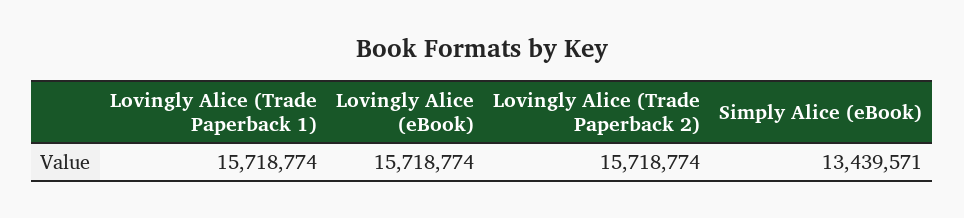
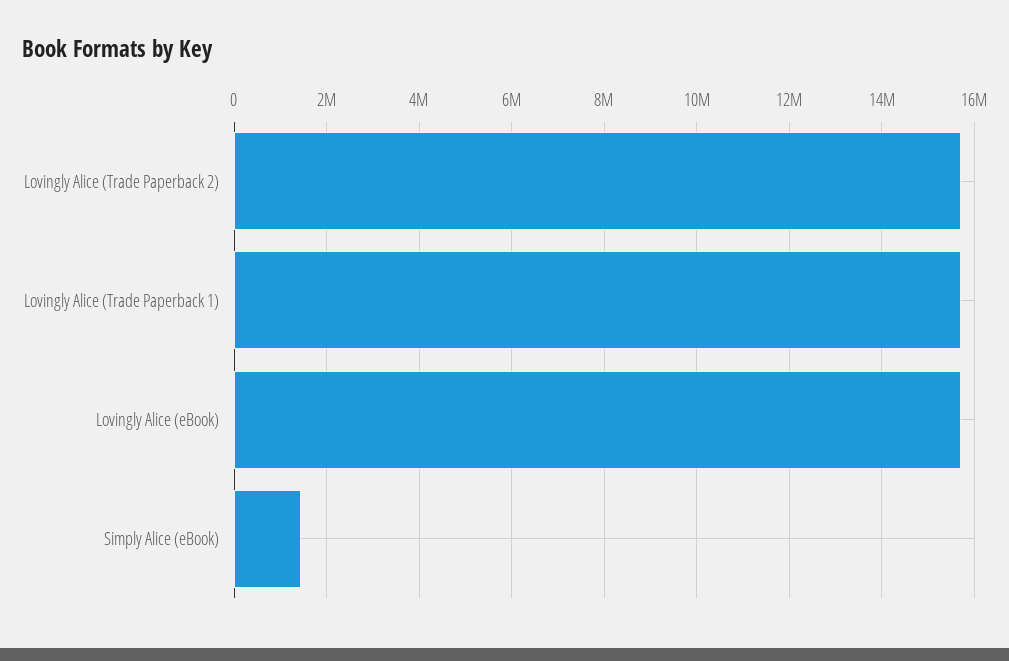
  {
    "Lovingly Alice (Trade Paperback 1)": 15718774,
    "Lovingly Alice (eBook)": 15718774,
    "Lovingly Alice (Trade Paperback 2)": 15718774,
-   "Simply Alice (eBook)": 13439571
+   "Simply Alice (eBook)": 1400000
  }

